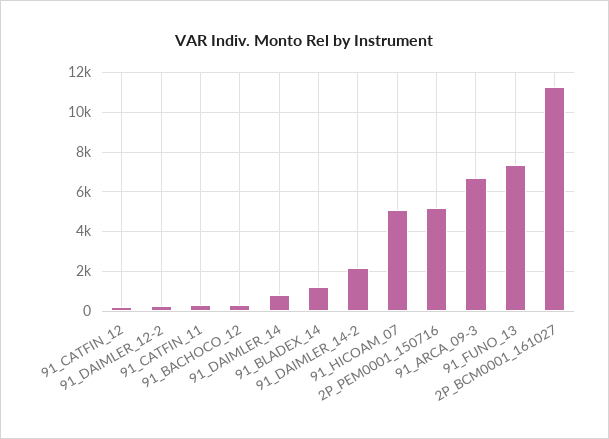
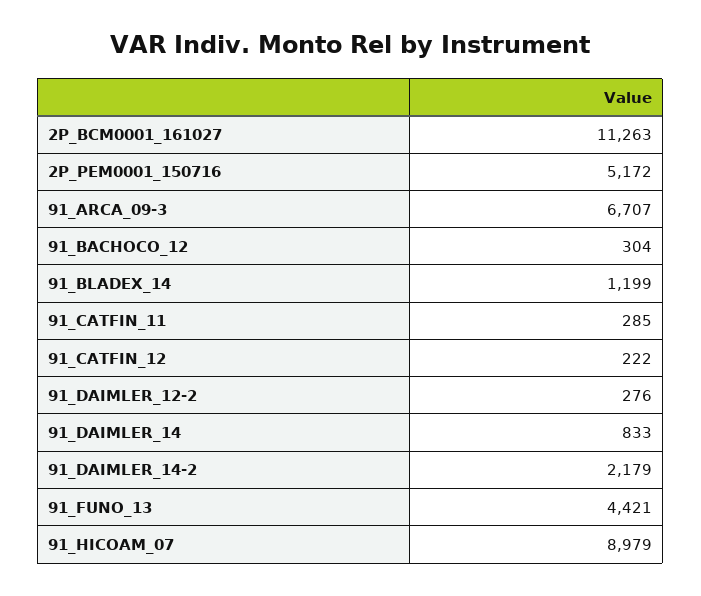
  {
    "91_CATFIN_12": 222,
    "91_DAIMLER_12-2": 276,
    "91_CATFIN_11": 285,
    "91_BACHOCO_12": 304,
    "91_DAIMLER_14": 833,
    "91_BLADEX_14": 1199,
    "91_DAIMLER_14-2": 2179,
-   "91_HICOAM_07": 5000,
+   "91_HICOAM_07": 8979,
    "2P_PEM0001_150716": 5172,
    "91_ARCA_09-3": 6707,
-   "91_FUNO_13": 7500,
+   "91_FUNO_13": 4421,
    "2P_BCM0001_161027": 11263
  }

